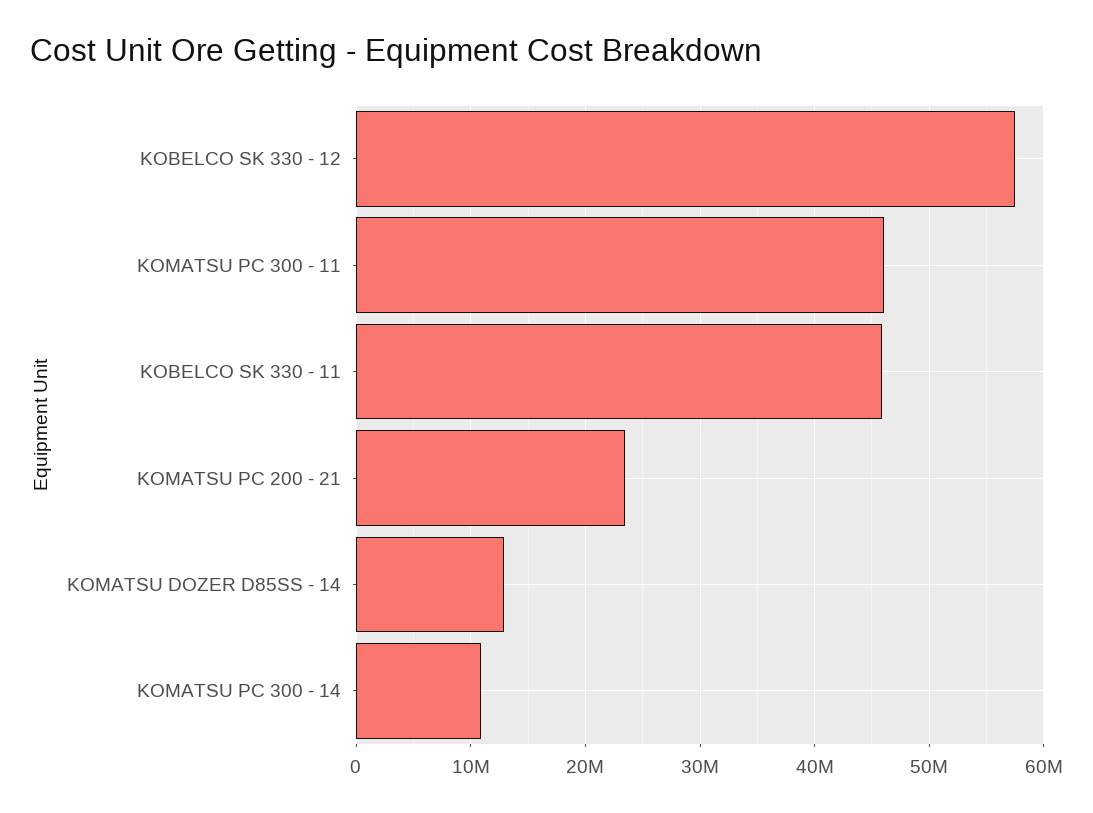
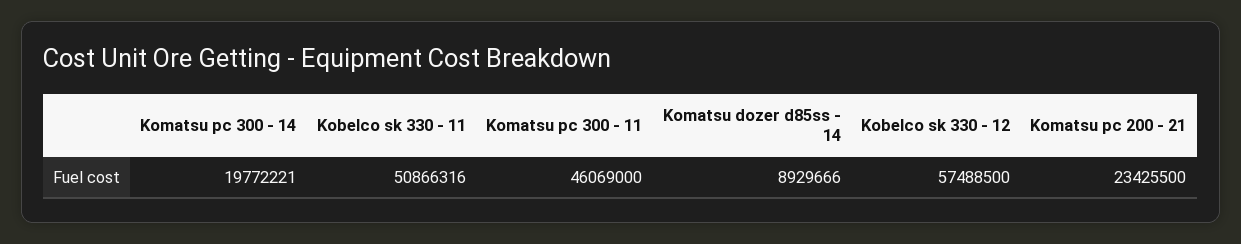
  {
    "KOBELCO SK 330 - 12": 57488500,
    "KOMATSU PC 300 - 11": 46069000,
-   "KOBELCO SK 330 - 11": 46000000,
+   "KOBELCO SK 330 - 11": 50866316,
    "KOMATSU PC 200 - 21": 23425500,
-   "KOMATSU DOZER D85SS - 14": 13000000,
+   "KOMATSU DOZER D85SS - 14": 8929666,
-   "KOMATSU PC 300 - 14": 11000000
+   "KOMATSU PC 300 - 14": 19772221
  }

